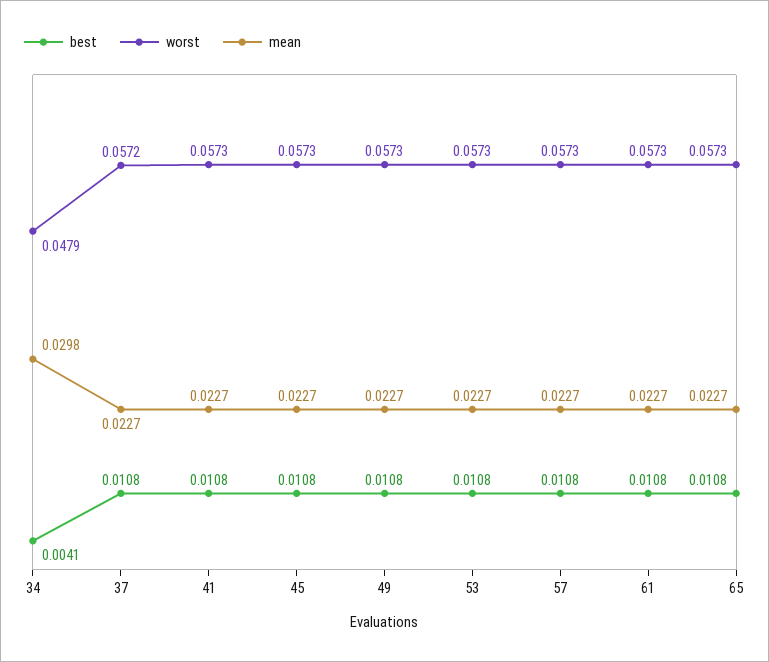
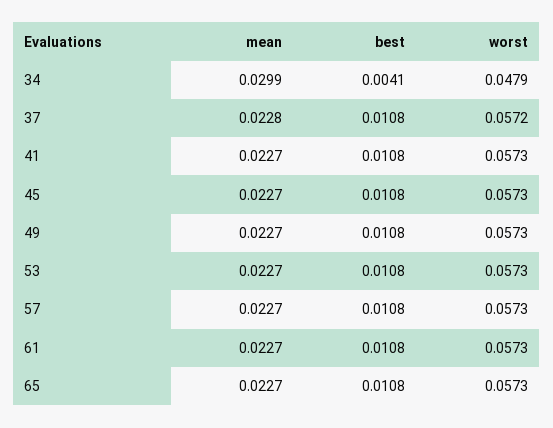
  {
    "best": {
      "34": 0.0041,
      "37": 0.0108,
      "41": 0.0108,
      "45": 0.0108,
      "49": 0.0108,
      "53": 0.0108,
      "57": 0.0108,
      "61": 0.0108,
      "65": 0.0108
    },
    "worst": {
      "34": 0.0479,
      "37": 0.0572,
      "41": 0.0573,
      "45": 0.0573,
      "49": 0.0573,
      "53": 0.0573,
      "57": 0.0573,
      "61": 0.0573,
      "65": 0.0573
    },
    "mean": {
-     "34": 0.0298,
+     "34": 0.0299,
-     "37": 0.0227,
+     "37": 0.0228,
      "41": 0.0227,
      "45": 0.0227,
      "49": 0.0227,
      "53": 0.0227,
      "57": 0.0227,
      "61": 0.0227,
      "65": 0.0227
    }
  }

